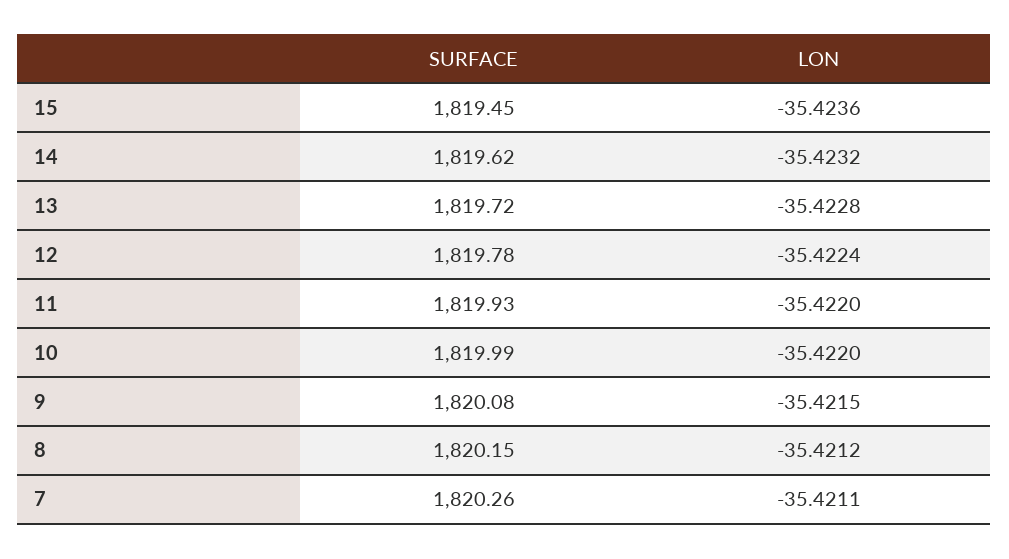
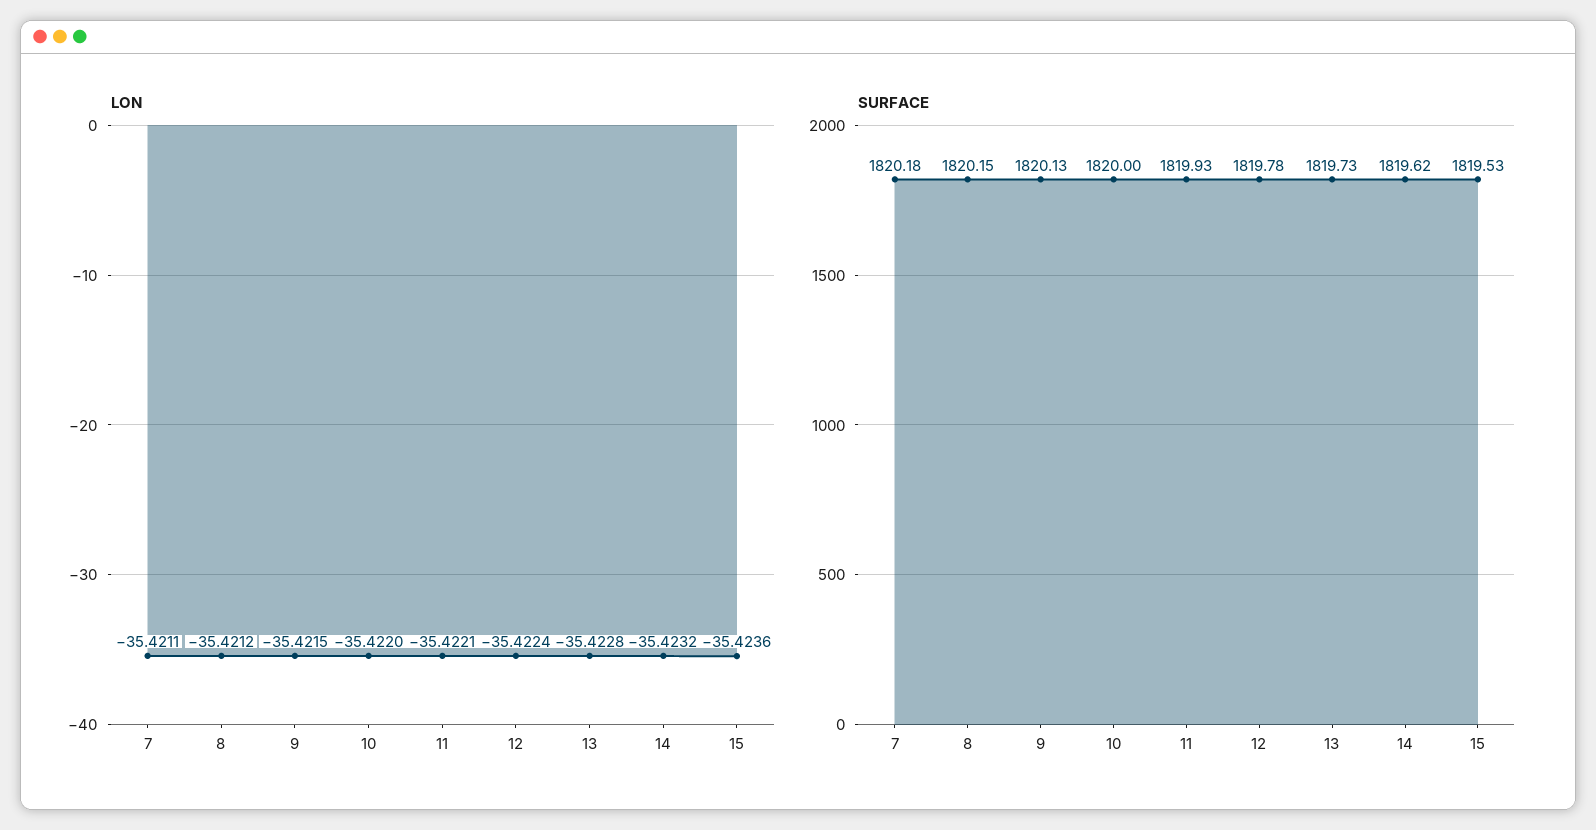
  {
    "SURFACE": {
-     "15": 1819.45,
+     "15": 1819.53,
      "14": 1819.62,
-     "13": 1819.72,
+     "13": 1819.73,
      "12": 1819.78,
      "11": 1819.93,
-     "10": 1819.99,
+     "10": 1820,
-     "9": 1820.08,
+     "9": 1820.13,
      "8": 1820.15,
-     "7": 1820.26
+     "7": 1820.18
    },
    "LON": {
      "15": -35.4236,
      "14": -35.4232,
      "13": -35.4228,
      "12": -35.4224,
-     "11": -35.422,
+     "11": -35.4221,
      "10": -35.422,
      "9": -35.4215,
      "8": -35.4212,
      "7": -35.4211
    }
  }

